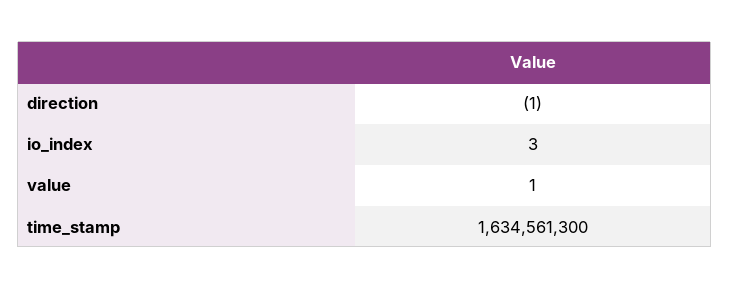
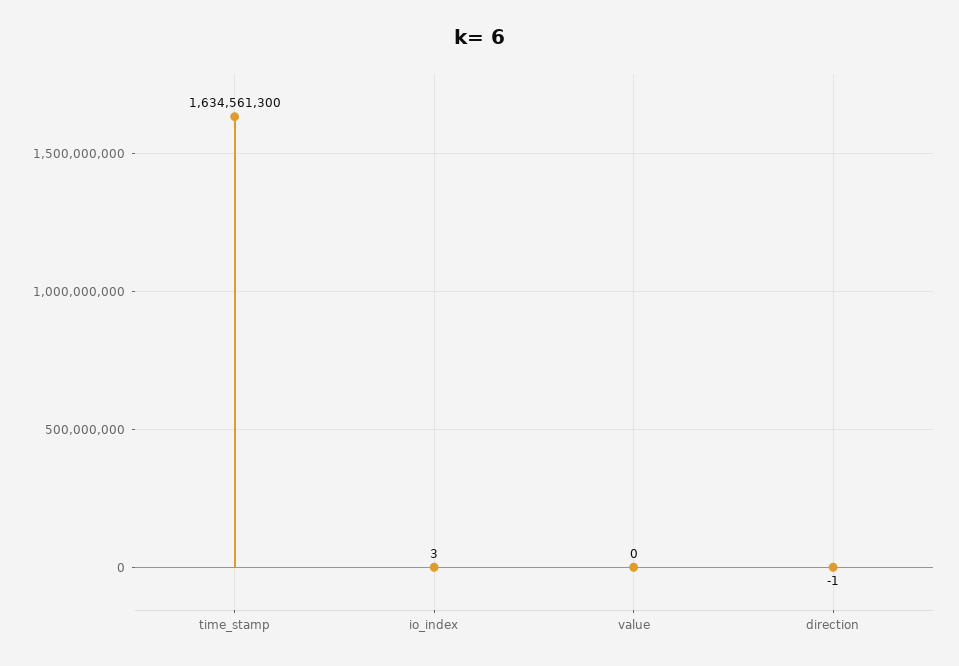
  {
    "direction": -1,
    "io_index": 3,
-   "value": 1,
+   "value": 0,
    "time_stamp": 1634561300
  }

